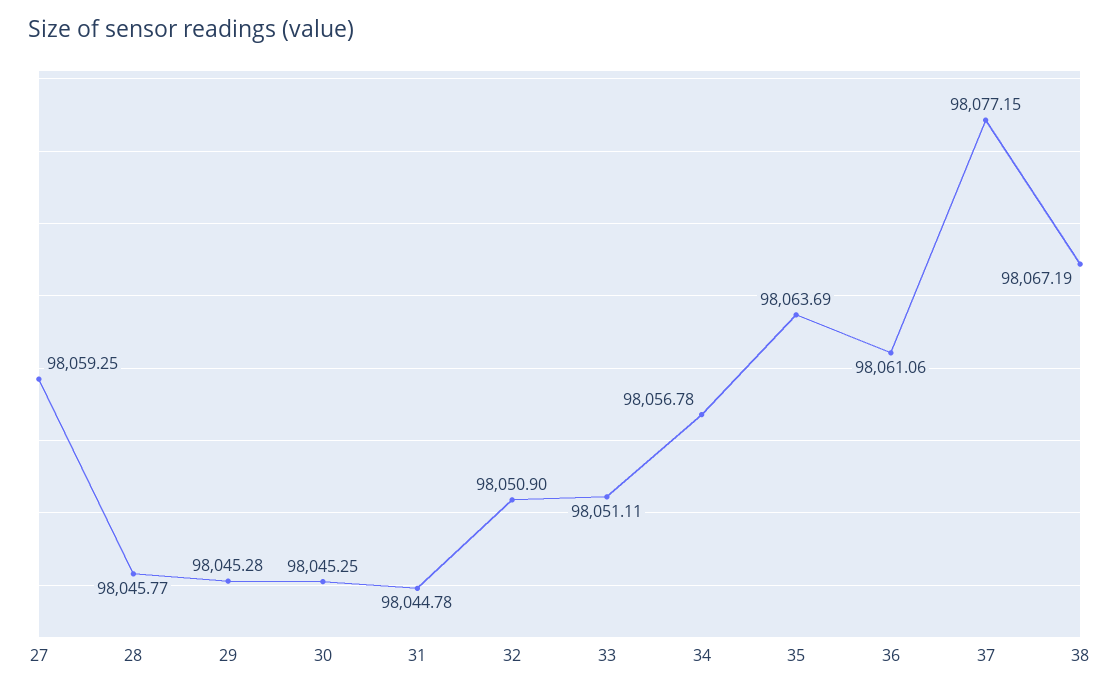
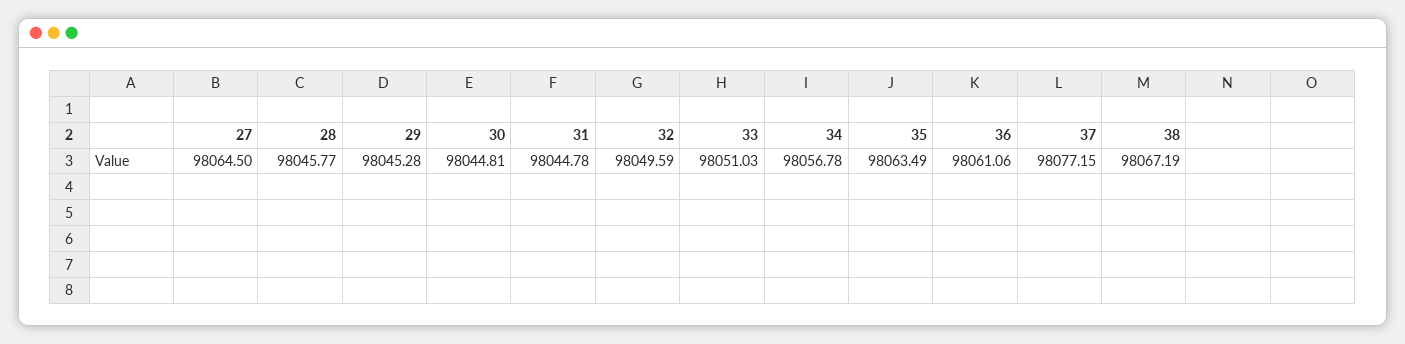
  {
-   "27": 98059.25,
+   "27": 98064.5,
    "28": 98045.77,
    "29": 98045.28,
-   "30": 98045.25,
+   "30": 98044.81,
    "31": 98044.78,
-   "32": 98050.9,
+   "32": 98049.59,
-   "33": 98051.11,
+   "33": 98051.03,
    "34": 98056.78,
-   "35": 98063.69,
+   "35": 98063.49,
    "36": 98061.06,
    "37": 98077.15,
    "38": 98067.19
  }

